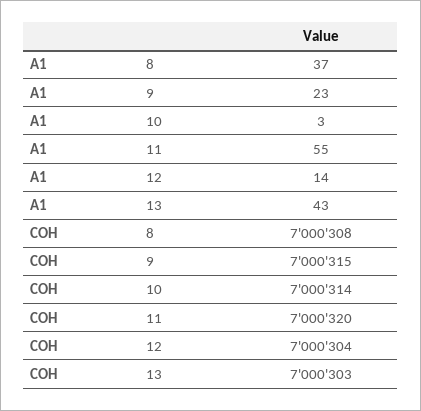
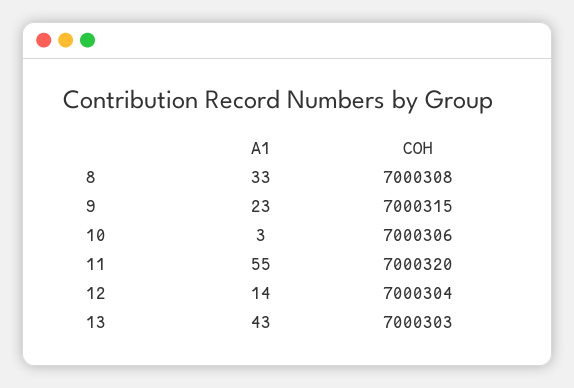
  {
    "A1": {
-     "8": 37,
+     "8": 33,
      "9": 23,
      "10": 3,
      "11": 55,
      "12": 14,
      "13": 43
    },
    "COH": {
      "8": 7000308,
      "9": 7000315,
-     "10": 7000314,
+     "10": 7000306,
      "11": 7000320,
      "12": 7000304,
      "13": 7000303
    }
  }

